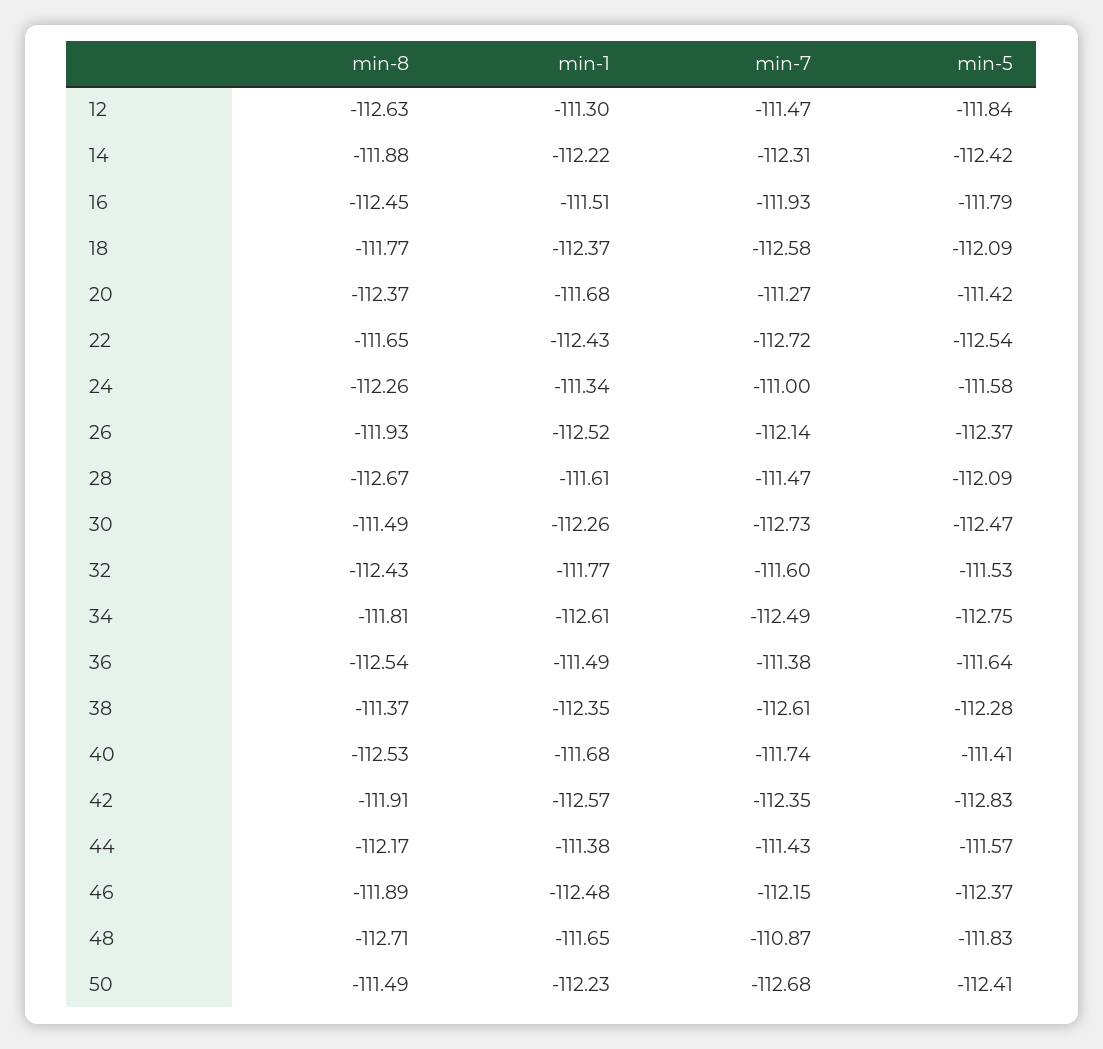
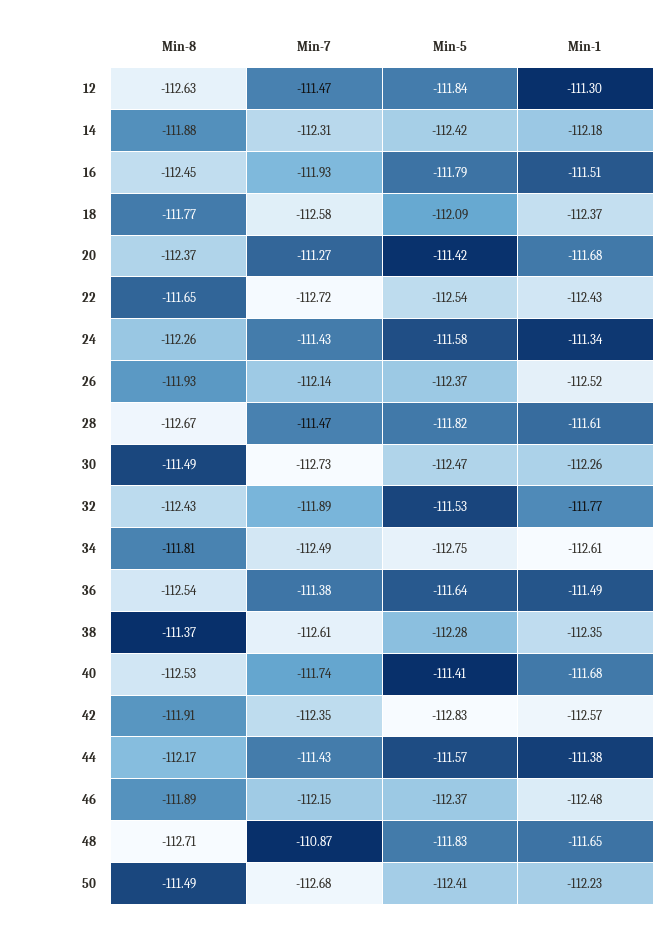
  {
    "min-8": {
      "12": -112.63,
      "14": -111.88,
      "16": -112.45,
      "18": -111.77,
      "20": -112.37,
      "22": -111.65,
      "24": -112.26,
      "26": -111.93,
      "28": -112.67,
      "30": -111.49,
      "32": -112.43,
      "34": -111.81,
      "36": -112.54,
      "38": -111.37,
      "40": -112.53,
      "42": -111.91,
      "44": -112.17,
      "46": -111.89,
      "48": -112.71,
      "50": -111.49
    },
    "min-1": {
      "12": -111.3,
-     "14": -112.22,
+     "14": -112.18,
      "16": -111.51,
      "18": -112.37,
      "20": -111.68,
      "22": -112.43,
      "24": -111.34,
      "26": -112.52,
      "28": -111.61,
      "30": -112.26,
      "32": -111.77,
      "34": -112.61,
      "36": -111.49,
      "38": -112.35,
      "40": -111.68,
      "42": -112.57,
      "44": -111.38,
      "46": -112.48,
      "48": -111.65,
      "50": -112.23
    },
    "min-7": {
      "12": -111.47,
      "14": -112.31,
      "16": -111.93,
      "18": -112.58,
      "20": -111.27,
      "22": -112.72,
-     "24": -111,
+     "24": -111.43,
      "26": -112.14,
      "28": -111.47,
      "30": -112.73,
-     "32": -111.6,
+     "32": -111.89,
      "34": -112.49,
      "36": -111.38,
      "38": -112.61,
      "40": -111.74,
      "42": -112.35,
      "44": -111.43,
      "46": -112.15,
      "48": -110.87,
      "50": -112.68
    },
    "min-5": {
      "12": -111.84,
      "14": -112.42,
      "16": -111.79,
      "18": -112.09,
      "20": -111.42,
      "22": -112.54,
      "24": -111.58,
      "26": -112.37,
-     "28": -112.09,
+     "28": -111.82,
      "30": -112.47,
      "32": -111.53,
      "34": -112.75,
      "36": -111.64,
      "38": -112.28,
      "40": -111.41,
      "42": -112.83,
      "44": -111.57,
      "46": -112.37,
      "48": -111.83,
      "50": -112.41
    }
  }

